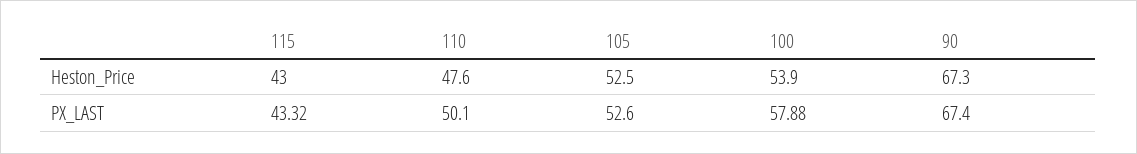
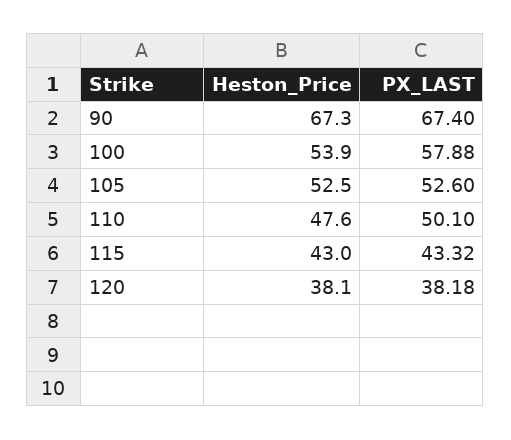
  {
    "115": {
      "Heston_Price": 43,
      "PX_LAST": 43.32
    },
    "110": {
      "Heston_Price": 47.6,
      "PX_LAST": 50.1
    },
    "105": {
      "Heston_Price": 52.5,
      "PX_LAST": 52.6
    },
    "100": {
      "Heston_Price": 53.9,
      "PX_LAST": 57.88
    },
    "90": {
      "Heston_Price": 67.3,
      "PX_LAST": 67.4
-   }
+   },
+   "120": {
+     "Heston_Price": 38.1,
+     "PX_LAST": 38.18
+   }
  }

